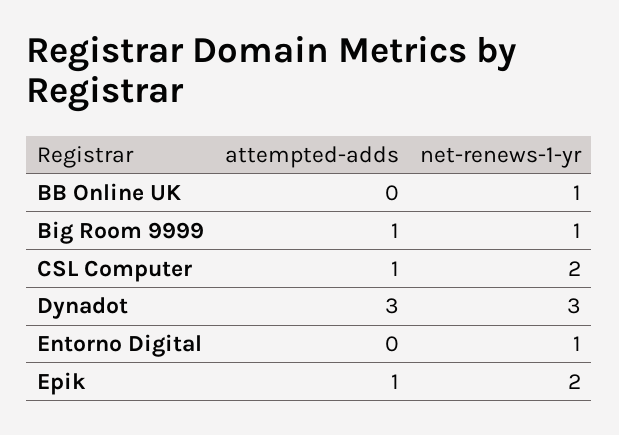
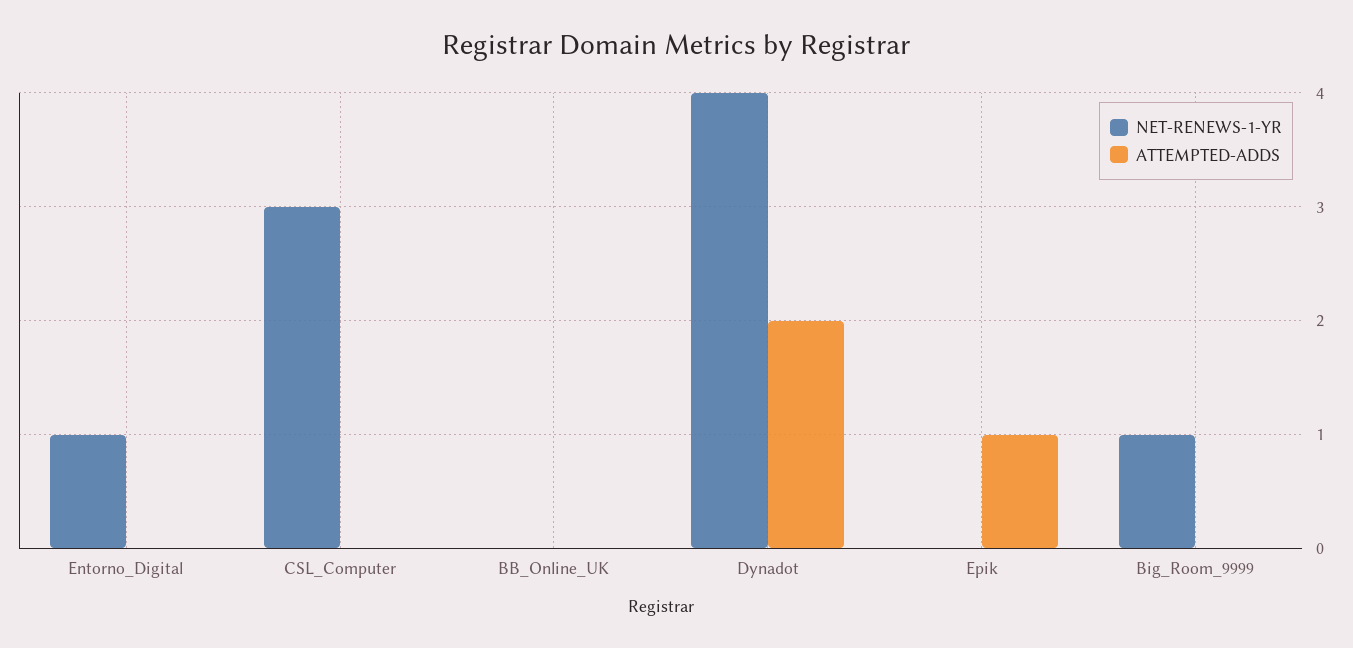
  {
    "attempted-adds": {
      "BB Online UK": 0,
-     "Big Room 9999": 1,
+     "Big Room 9999": 0,
-     "CSL Computer": 1,
+     "CSL Computer": 0,
-     "Dynadot": 3,
+     "Dynadot": 2,
      "Entorno Digital": 0,
      "Epik": 1
    },
    "net-renews-1-yr": {
-     "BB Online UK": 1,
+     "BB Online UK": 0,
      "Big Room 9999": 1,
-     "CSL Computer": 2,
+     "CSL Computer": 3,
-     "Dynadot": 3,
+     "Dynadot": 4,
      "Entorno Digital": 1,
-     "Epik": 2
+     "Epik": 0
    }
  }

